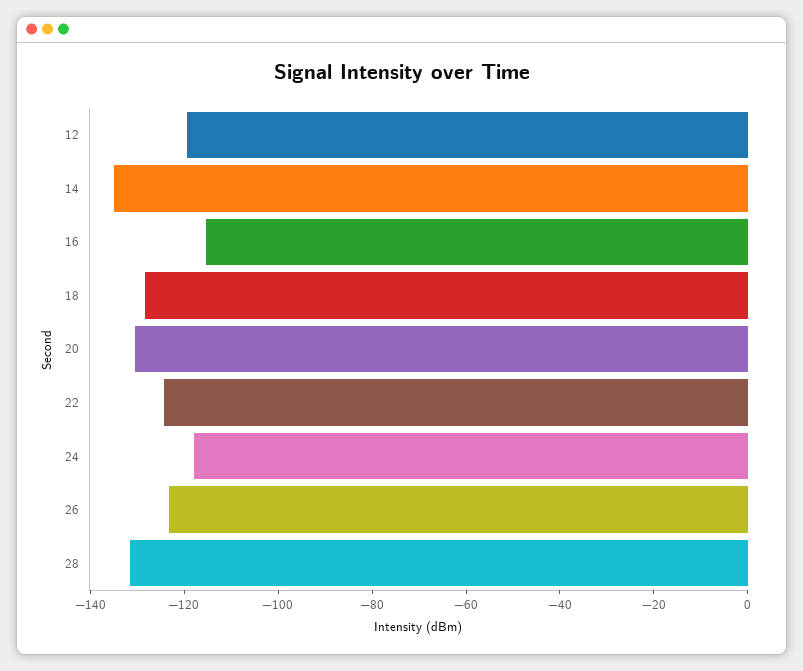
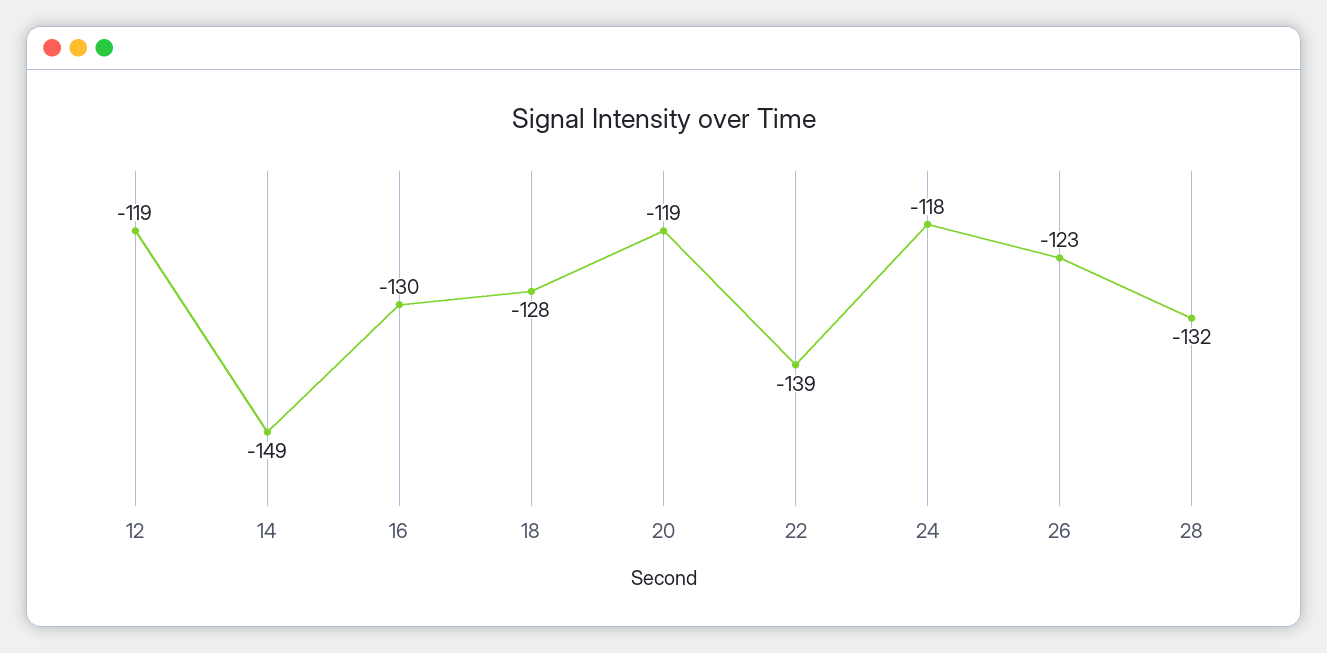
  {
    "12": -119,
-   "14": -135,
+   "14": -149,
-   "16": -115,
+   "16": -130,
    "18": -128,
-   "20": -130,
+   "20": -119,
-   "22": -125,
+   "22": -139,
    "24": -118,
    "26": -123,
    "28": -132
  }

